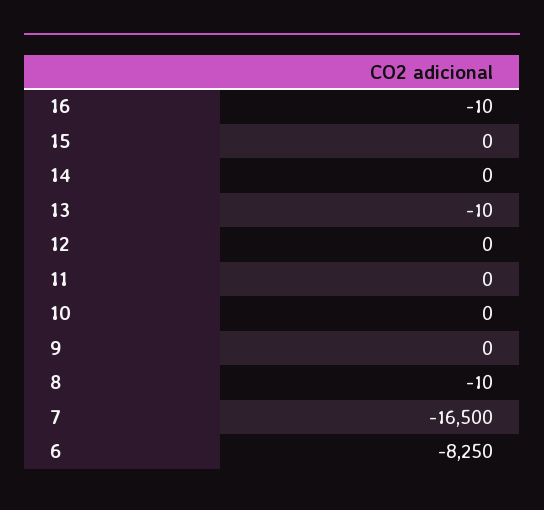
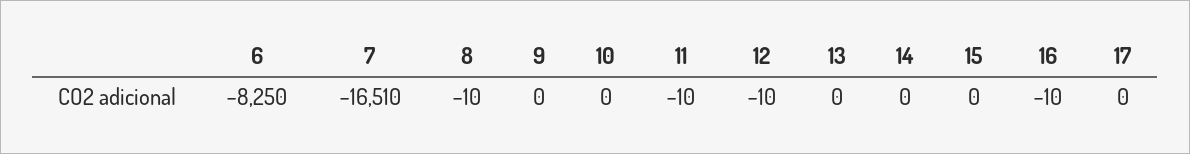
  {
    "16": -10,
    "15": 0,
    "14": 0,
-   "13": -10,
+   "13": 0,
-   "12": 0,
+   "12": -10,
-   "11": 0,
+   "11": -10,
    "10": 0,
    "9": 0,
    "8": -10,
-   "7": -16500,
+   "7": -16510,
-   "6": -8250
+   "6": -8250,
+   "17": 0
  }

